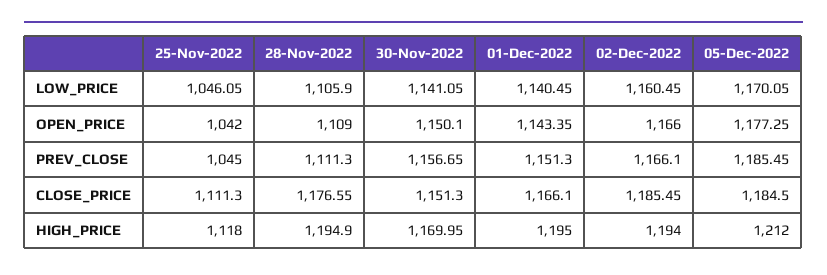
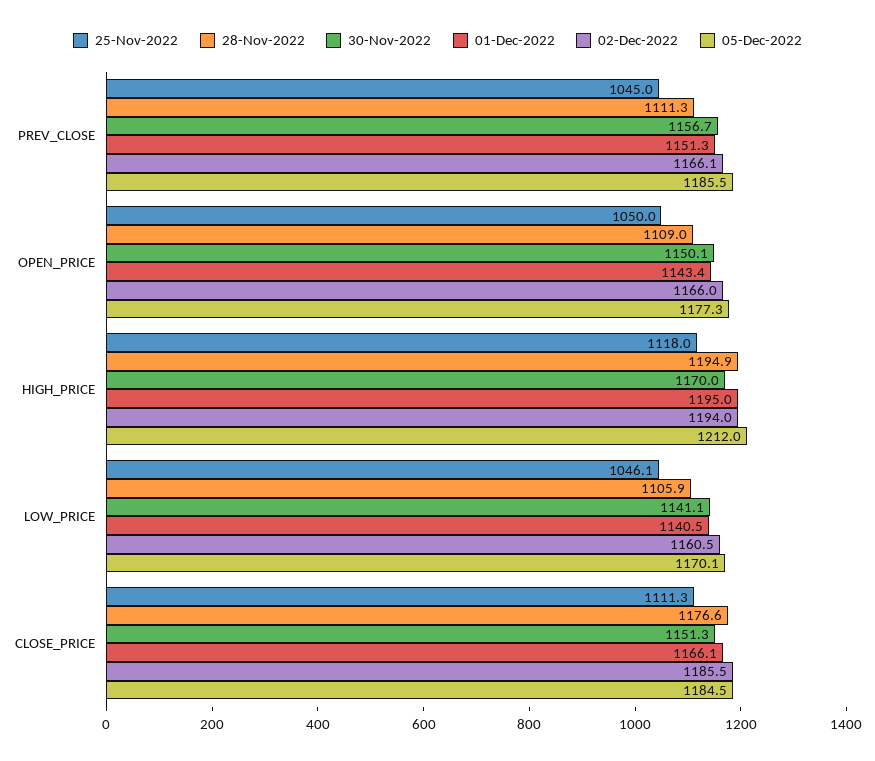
  {
    "25-Nov-2022": {
      "LOW_PRICE": 1046.05,
-     "OPEN_PRICE": 1042,
+     "OPEN_PRICE": 1050,
      "PREV_CLOSE": 1045,
      "CLOSE_PRICE": 1111.3,
      "HIGH_PRICE": 1118
    },
    "28-Nov-2022": {
      "LOW_PRICE": 1105.9,
      "OPEN_PRICE": 1109,
      "PREV_CLOSE": 1111.3,
      "CLOSE_PRICE": 1176.55,
      "HIGH_PRICE": 1194.9
    },
    "30-Nov-2022": {
      "LOW_PRICE": 1141.05,
      "OPEN_PRICE": 1150.1,
      "PREV_CLOSE": 1156.65,
      "CLOSE_PRICE": 1151.3,
      "HIGH_PRICE": 1169.95
    },
    "01-Dec-2022": {
      "LOW_PRICE": 1140.45,
      "OPEN_PRICE": 1143.35,
      "PREV_CLOSE": 1151.3,
      "CLOSE_PRICE": 1166.1,
      "HIGH_PRICE": 1195
    },
    "02-Dec-2022": {
      "LOW_PRICE": 1160.45,
      "OPEN_PRICE": 1166,
      "PREV_CLOSE": 1166.1,
      "CLOSE_PRICE": 1185.45,
      "HIGH_PRICE": 1194
    },
    "05-Dec-2022": {
      "LOW_PRICE": 1170.05,
      "OPEN_PRICE": 1177.25,
      "PREV_CLOSE": 1185.45,
      "CLOSE_PRICE": 1184.5,
      "HIGH_PRICE": 1212
    }
  }

